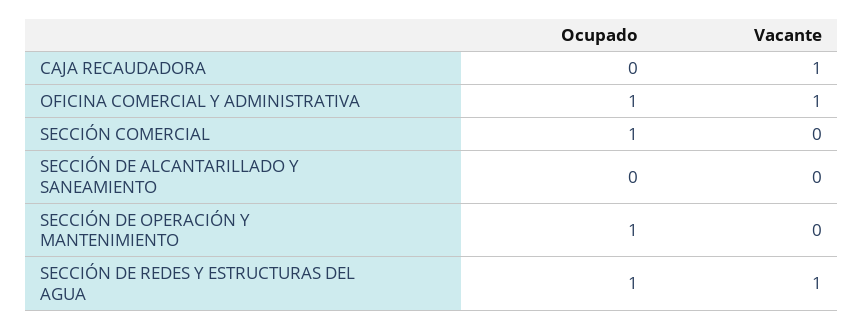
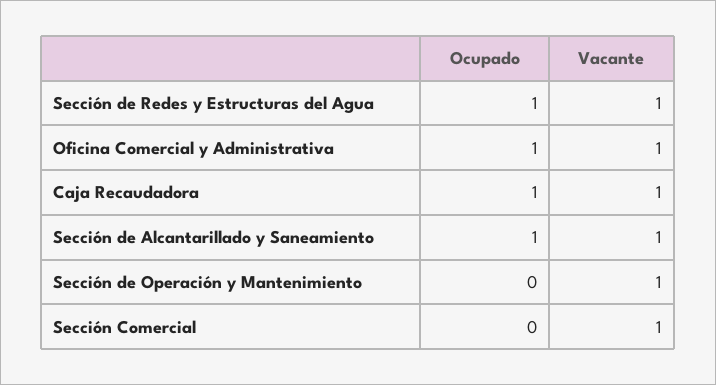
  {
    "Ocupado": {
-     "CAJA RECAUDADORA": 0,
+     "CAJA RECAUDADORA": 1,
      "OFICINA COMERCIAL Y ADMINISTRATIVA": 1,
-     "SECCIÓN COMERCIAL": 1,
+     "SECCIÓN COMERCIAL": 0,
-     "SECCIÓN DE ALCANTARILLADO Y SANEAMIENTO": 0,
+     "SECCIÓN DE ALCANTARILLADO Y SANEAMIENTO": 1,
-     "SECCIÓN DE OPERACIÓN Y MANTENIMIENTO": 1,
+     "SECCIÓN DE OPERACIÓN Y MANTENIMIENTO": 0,
      "SECCIÓN DE REDES Y ESTRUCTURAS DEL AGUA": 1
    },
    "Vacante": {
      "CAJA RECAUDADORA": 1,
      "OFICINA COMERCIAL Y ADMINISTRATIVA": 1,
-     "SECCIÓN COMERCIAL": 0,
+     "SECCIÓN COMERCIAL": 1,
-     "SECCIÓN DE ALCANTARILLADO Y SANEAMIENTO": 0,
+     "SECCIÓN DE ALCANTARILLADO Y SANEAMIENTO": 1,
-     "SECCIÓN DE OPERACIÓN Y MANTENIMIENTO": 0,
+     "SECCIÓN DE OPERACIÓN Y MANTENIMIENTO": 1,
      "SECCIÓN DE REDES Y ESTRUCTURAS DEL AGUA": 1
    }
  }

